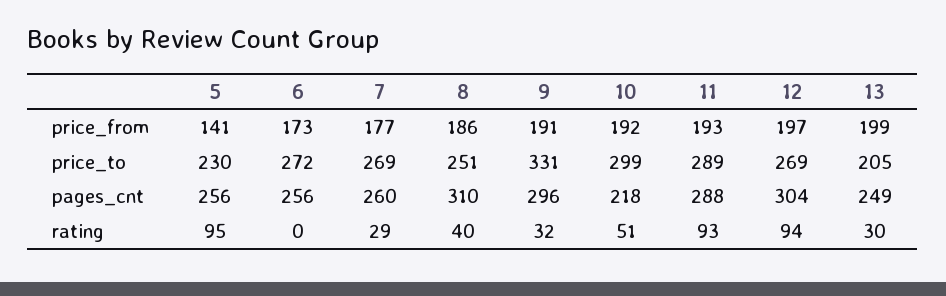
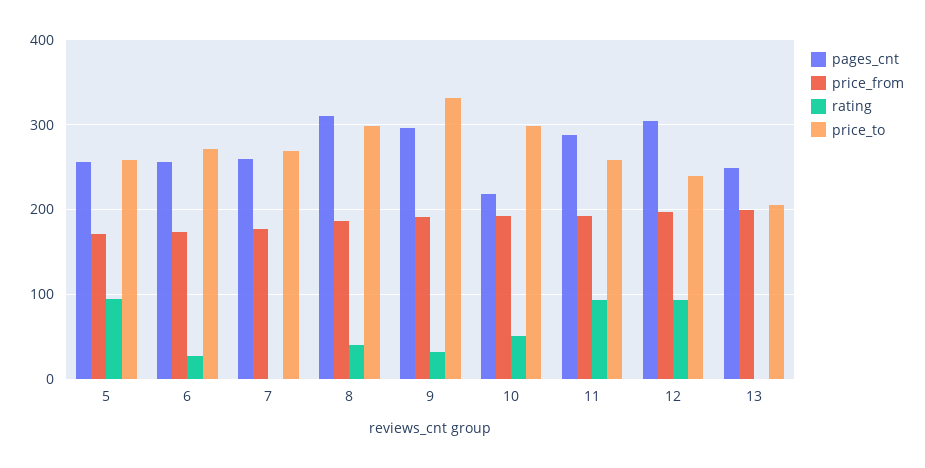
  {
    "price_from": {
-     "5": 141,
+     "5": 170,
      "6": 173,
      "7": 177,
      "8": 186,
      "9": 191,
      "10": 192,
      "11": 193,
      "12": 197,
      "13": 199
    },
    "price_to": {
-     "5": 230,
+     "5": 260,
      "6": 272,
      "7": 269,
-     "8": 251,
+     "8": 300,
      "9": 331,
      "10": 299,
-     "11": 289,
+     "11": 260,
-     "12": 269,
+     "12": 240,
      "13": 205
    },
    "pages_cnt": {
      "5": 256,
      "6": 256,
      "7": 260,
      "8": 310,
      "9": 296,
      "10": 218,
      "11": 288,
      "12": 304,
      "13": 249
    },
    "rating": {
      "5": 95,
-     "6": 0,
+     "6": 30,
-     "7": 29,
+     "7": 0,
      "8": 40,
      "9": 32,
      "10": 51,
      "11": 93,
      "12": 94,
-     "13": 30
+     "13": 0
    }
  }

